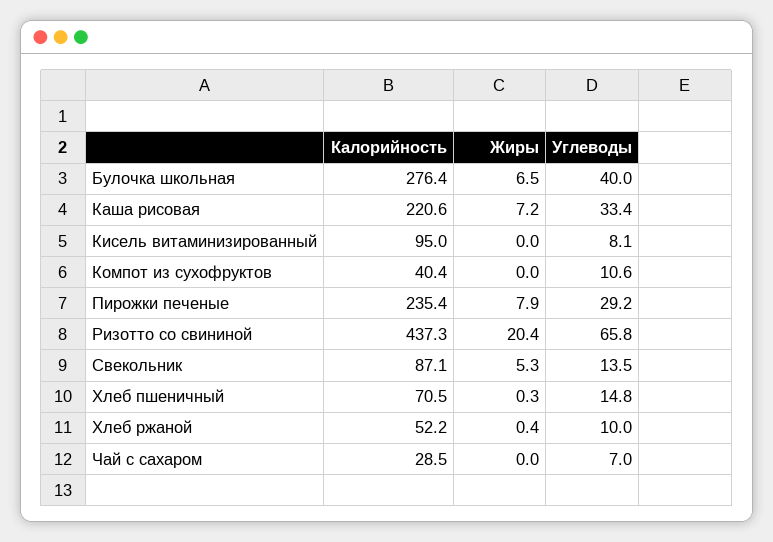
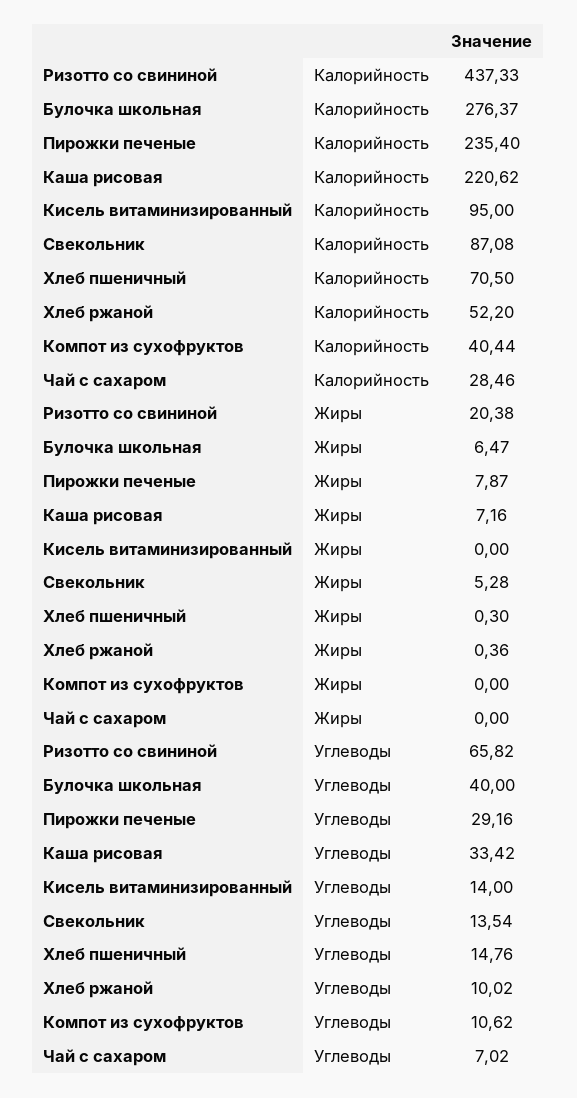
  {
    "Калорийность": {
      "Булочка школьная": 276.37,
      "Каша рисовая": 220.62,
      "Кисель витаминизированный": 95,
      "Компот из сухофруктов": 40.44,
      "Пирожки печеные": 235.4,
      "Ризотто со свининой": 437.33,
      "Свекольник": 87.08,
      "Хлеб пшеничный": 70.5,
      "Хлеб ржаной": 52.2,
      "Чай с сахаром": 28.46
    },
    "Жиры": {
      "Булочка школьная": 6.47,
      "Каша рисовая": 7.16,
      "Кисель витаминизированный": 0,
      "Компот из сухофруктов": 0,
      "Пирожки печеные": 7.87,
      "Ризотто со свининой": 20.38,
      "Свекольник": 5.28,
      "Хлеб пшеничный": 0.3,
      "Хлеб ржаной": 0.36,
      "Чай с сахаром": 0
    },
    "Углеводы": {
      "Булочка школьная": 40,
      "Каша рисовая": 33.42,
-     "Кисель витаминизированный": 8.1,
+     "Кисель витаминизированный": 14,
      "Компот из сухофруктов": 10.62,
      "Пирожки печеные": 29.16,
      "Ризотто со свининой": 65.82,
      "Свекольник": 13.54,
      "Хлеб пшеничный": 14.76,
      "Хлеб ржаной": 10.02,
      "Чай с сахаром": 7.02
    }
  }

